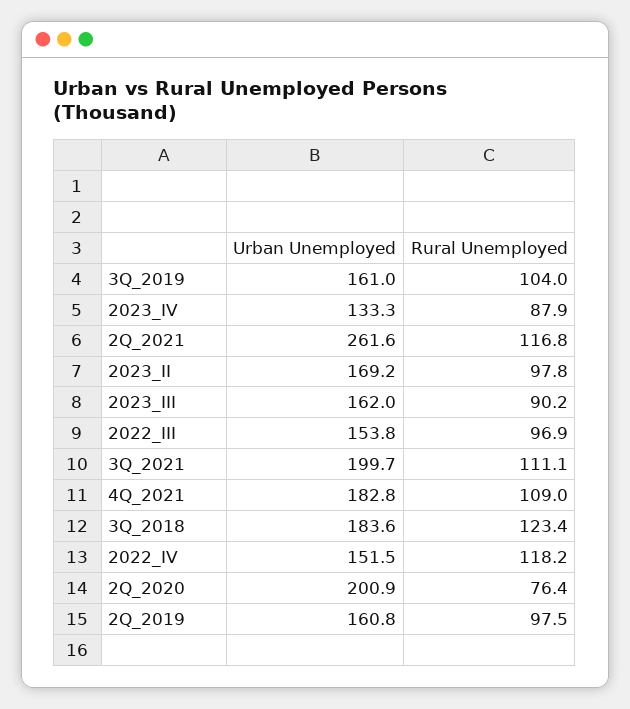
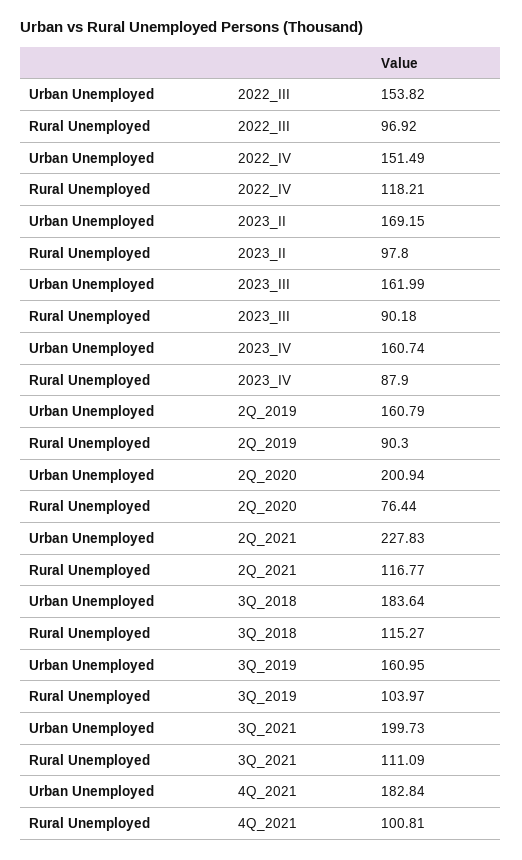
  {
    "Urban Unemployed": {
      "3Q_2019": 160.95,
-     "2023_IV": 133.3,
+     "2023_IV": 160.74,
-     "2Q_2021": 261.6,
+     "2Q_2021": 227.83,
      "2023_II": 169.15,
      "2023_III": 161.99,
      "2022_III": 153.82,
      "3Q_2021": 199.73,
      "4Q_2021": 182.84,
      "3Q_2018": 183.64,
      "2022_IV": 151.49,
      "2Q_2020": 200.94,
      "2Q_2019": 160.79
    },
    "Rural Unemployed": {
      "3Q_2019": 103.97,
      "2023_IV": 87.9,
      "2Q_2021": 116.77,
      "2023_II": 97.8,
      "2023_III": 90.18,
      "2022_III": 96.92,
      "3Q_2021": 111.09,
-     "4Q_2021": 109,
+     "4Q_2021": 100.81,
-     "3Q_2018": 123.4,
+     "3Q_2018": 115.27,
      "2022_IV": 118.21,
      "2Q_2020": 76.44,
-     "2Q_2019": 97.5
+     "2Q_2019": 90.3
    }
  }

